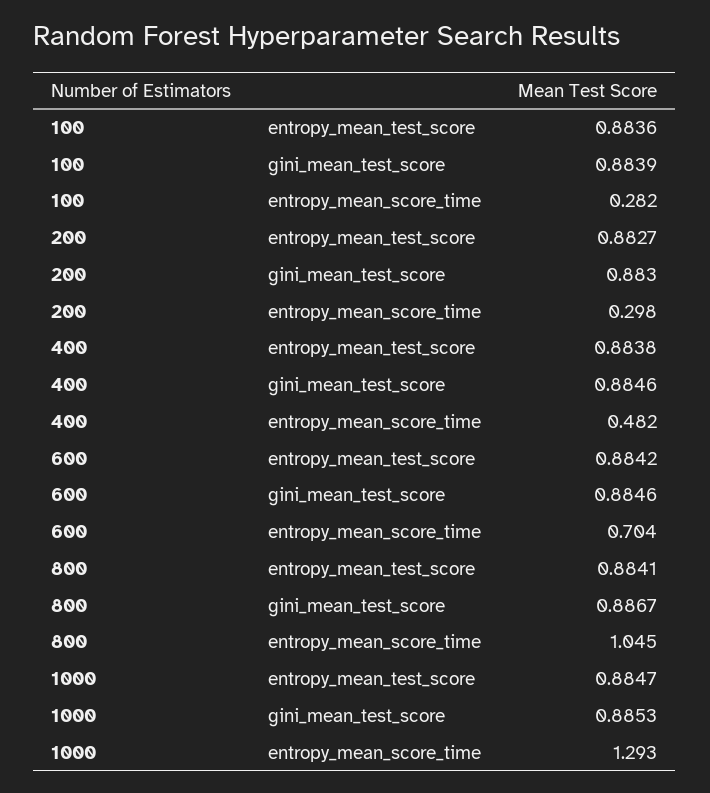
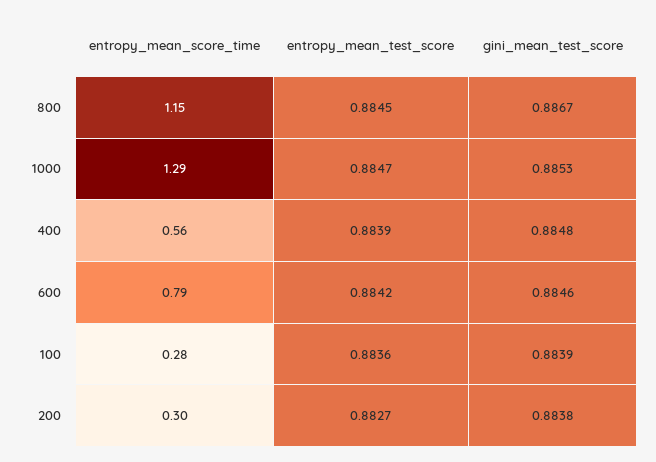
  {
    "100": {
      "entropy_mean_test_score": 0.8836,
      "gini_mean_test_score": 0.8839,
      "entropy_mean_score_time": 0.282
    },
    "200": {
      "entropy_mean_test_score": 0.8827,
-     "gini_mean_test_score": 0.883,
+     "gini_mean_test_score": 0.8838,
      "entropy_mean_score_time": 0.298
    },
    "400": {
-     "entropy_mean_test_score": 0.8838,
+     "entropy_mean_test_score": 0.8839,
-     "gini_mean_test_score": 0.8846,
+     "gini_mean_test_score": 0.8848,
-     "entropy_mean_score_time": 0.482
+     "entropy_mean_score_time": 0.56
    },
    "600": {
      "entropy_mean_test_score": 0.8842,
      "gini_mean_test_score": 0.8846,
-     "entropy_mean_score_time": 0.704
+     "entropy_mean_score_time": 0.79
    },
    "800": {
-     "entropy_mean_test_score": 0.8841,
+     "entropy_mean_test_score": 0.8845,
      "gini_mean_test_score": 0.8867,
-     "entropy_mean_score_time": 1.045
+     "entropy_mean_score_time": 1.15
    },
    "1000": {
      "entropy_mean_test_score": 0.8847,
      "gini_mean_test_score": 0.8853,
      "entropy_mean_score_time": 1.293
    }
  }

